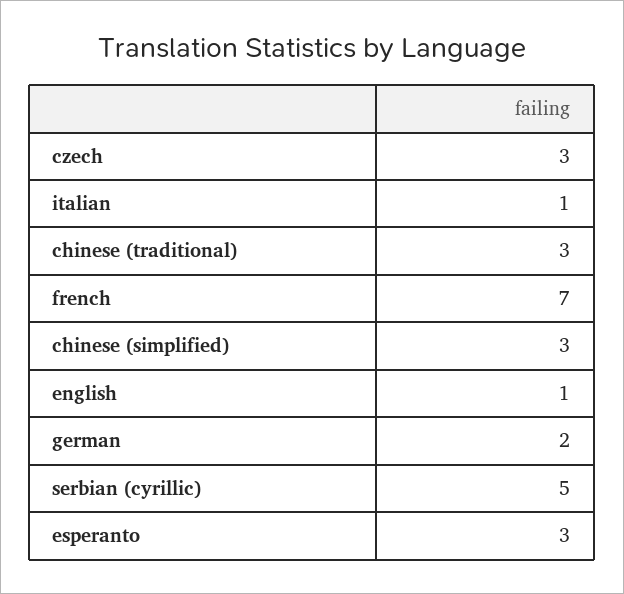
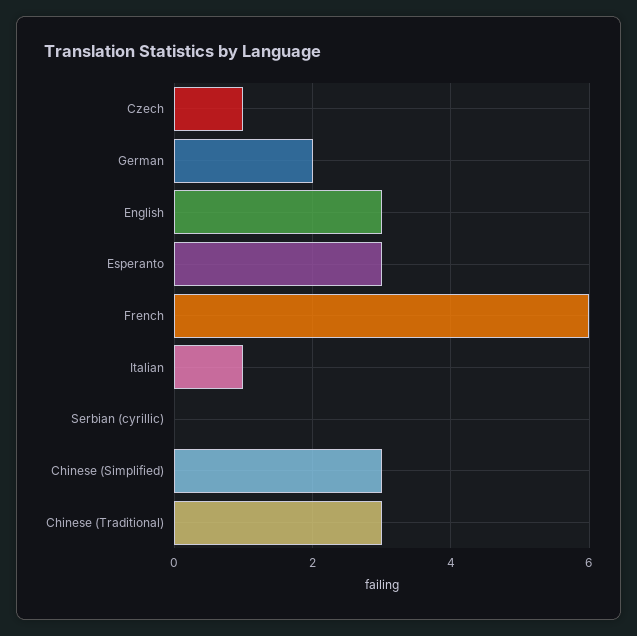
  {
-   "czech": 3,
+   "czech": 1,
    "italian": 1,
    "chinese (traditional)": 3,
-   "french": 7,
+   "french": 6,
    "chinese (simplified)": 3,
-   "english": 1,
+   "english": 3,
    "german": 2,
-   "serbian (cyrillic)": 5,
+   "serbian (cyrillic)": 0,
    "esperanto": 3
  }

